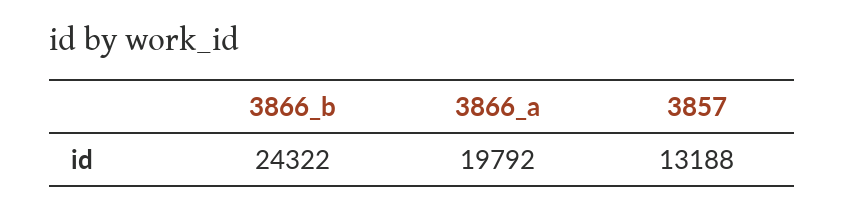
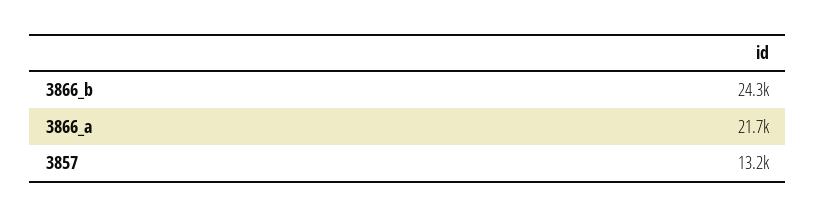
  {
    "3866_b": 24322,
-   "3866_a": 19792,
+   "3866_a": 21700,
    "3857": 13188
  }

